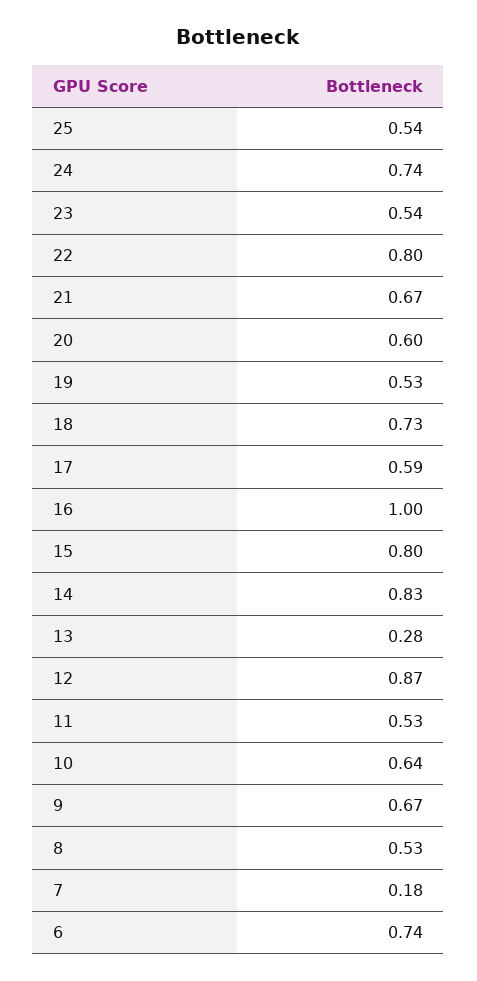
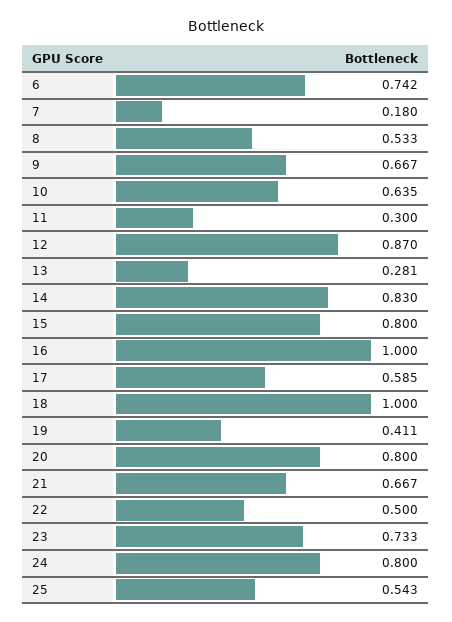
  {
    "25": 0.543,
-   "24": 0.74,
+   "24": 0.8,
-   "23": 0.54,
+   "23": 0.733,
-   "22": 0.8,
+   "22": 0.5,
    "21": 0.667,
-   "20": 0.6,
+   "20": 0.8,
-   "19": 0.53,
+   "19": 0.411,
-   "18": 0.73,
+   "18": 1,
    "17": 0.585,
    "16": 1,
    "15": 0.8,
    "14": 0.83,
    "13": 0.281,
    "12": 0.87,
-   "11": 0.53,
+   "11": 0.3,
    "10": 0.635,
    "9": 0.667,
    "8": 0.533,
    "7": 0.18,
    "6": 0.742
  }

